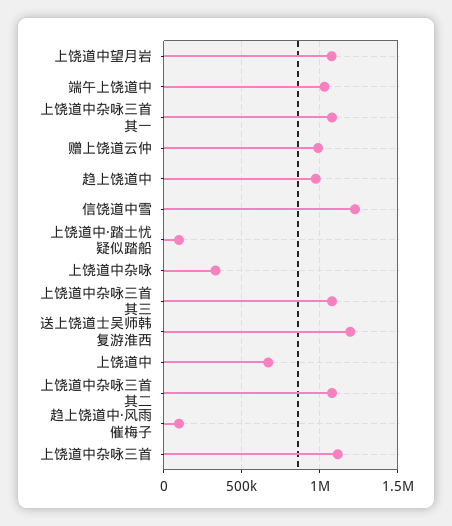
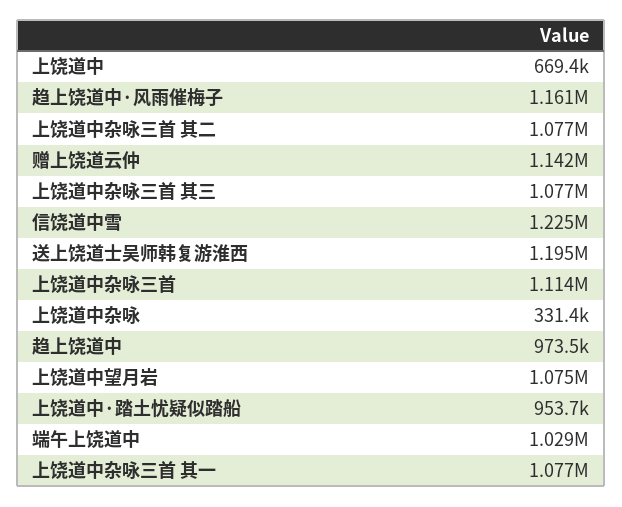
  {
    "上饶道中望月岩": 1075000,
    "端午上饶道中": 1029000,
    "上饶道中杂咏三首 其一": 1077000,
-   "赠上饶道云仲": 1000000,
+   "赠上饶道云仲": 1142000,
    "趋上饶道中": 973500,
    "信饶道中雪": 1225000,
-   "上饶道中·踏土忧疑似踏船": 100000,
+   "上饶道中·踏土忧疑似踏船": 953700,
    "上饶道中杂咏": 331400,
    "上饶道中杂咏三首 其三": 1077000,
    "送上饶道士吴师韩复游淮西": 1195000,
    "上饶道中": 669400,
    "上饶道中杂咏三首 其二": 1077000,
-   "趋上饶道中·风雨催梅子": 100000,
+   "趋上饶道中·风雨催梅子": 1161000,
    "上饶道中杂咏三首": 1114000
  }

